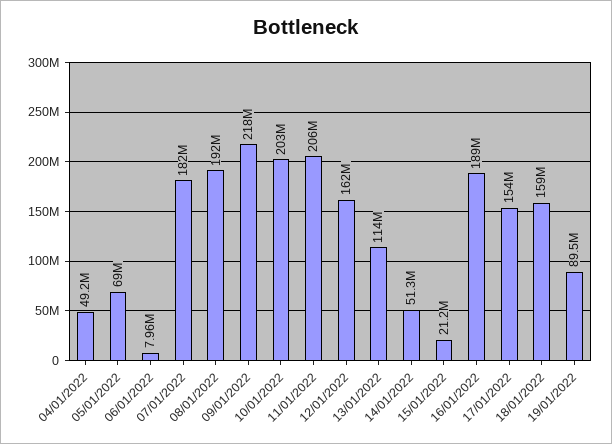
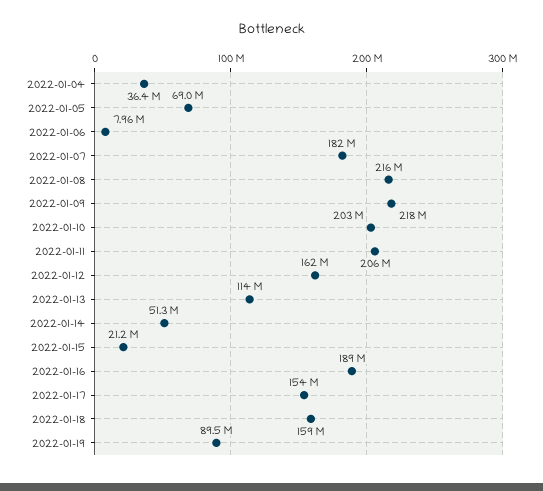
  {
-   "04/01/2022": 49200000,
+   "04/01/2022": 36400000,
    "05/01/2022": 69000000,
    "06/01/2022": 7960000,
    "07/01/2022": 182000000,
-   "08/01/2022": 192000000,
+   "08/01/2022": 216000000,
    "09/01/2022": 218000000,
    "10/01/2022": 203000000,
    "11/01/2022": 206000000,
    "12/01/2022": 162000000,
    "13/01/2022": 114000000,
    "14/01/2022": 51300000,
    "15/01/2022": 21200000,
    "16/01/2022": 189000000,
    "17/01/2022": 154000000,
    "18/01/2022": 159000000,
    "19/01/2022": 89500000
  }

